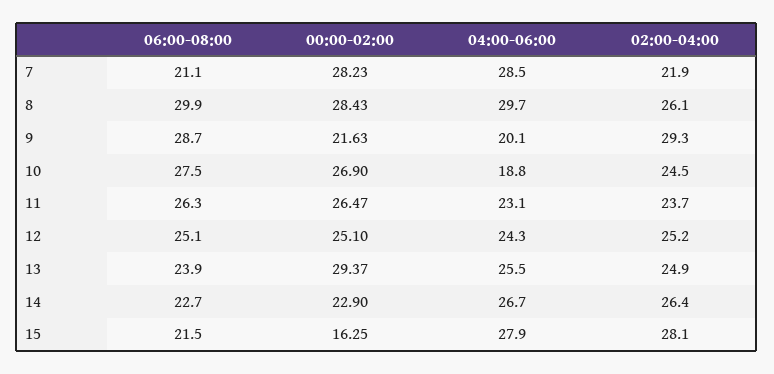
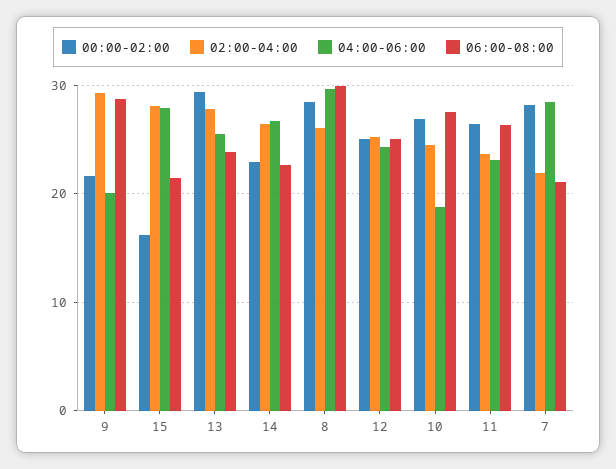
  {
    "06:00-08:00": {
      "7": 21.1,
      "8": 29.9,
      "9": 28.7,
      "10": 27.5,
      "11": 26.3,
      "12": 25.1,
      "13": 23.9,
      "14": 22.7,
      "15": 21.5
    },
    "00:00-02:00": {
      "7": 28.23,
      "8": 28.43,
      "9": 21.63,
      "10": 26.9,
      "11": 26.47,
      "12": 25.1,
      "13": 29.37,
      "14": 22.9,
      "15": 16.25
    },
    "04:00-06:00": {
      "7": 28.5,
      "8": 29.7,
      "9": 20.1,
      "10": 18.8,
      "11": 23.1,
      "12": 24.3,
      "13": 25.5,
      "14": 26.7,
      "15": 27.9
    },
    "02:00-04:00": {
      "7": 21.9,
      "8": 26.1,
      "9": 29.3,
      "10": 24.5,
      "11": 23.7,
      "12": 25.2,
-     "13": 24.9,
+     "13": 28,
      "14": 26.4,
      "15": 28.1
    }
  }

